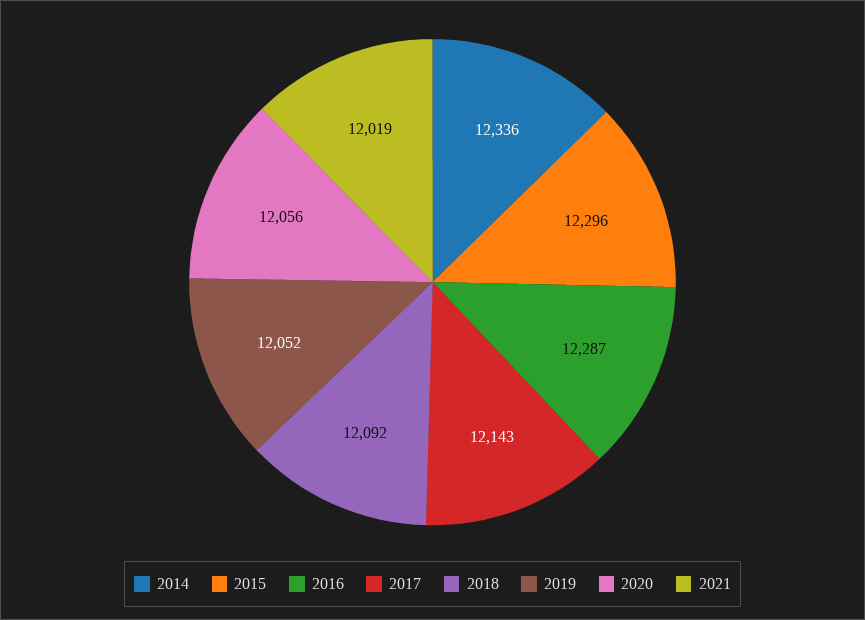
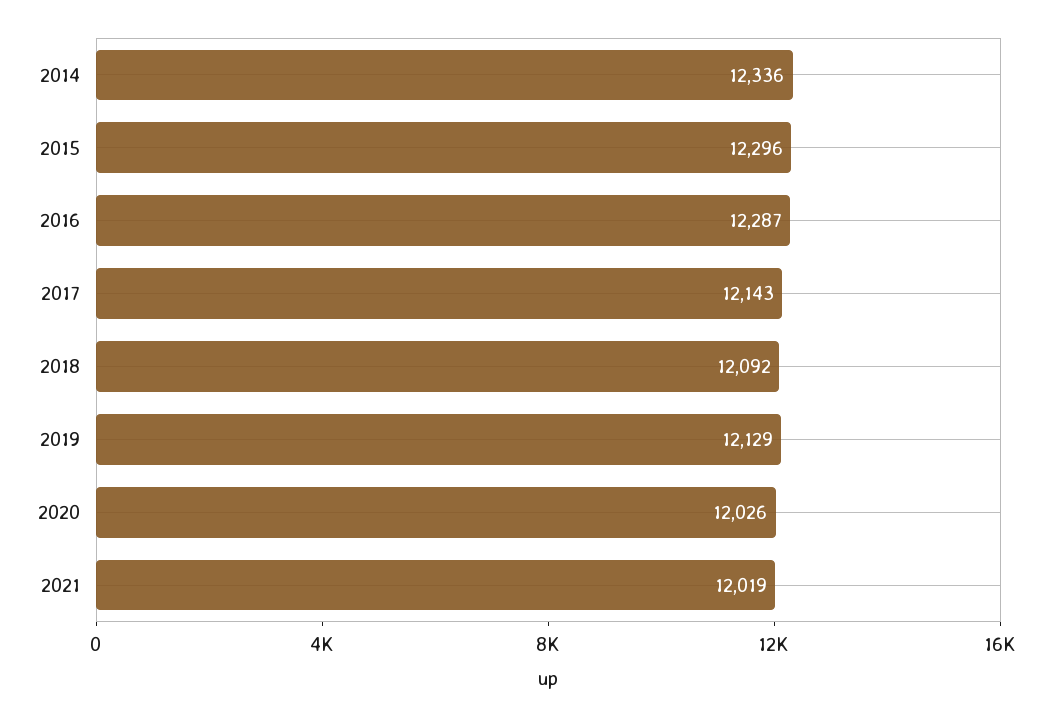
  {
    "2014": 12336,
    "2015": 12296,
    "2016": 12287,
    "2017": 12143,
    "2018": 12092,
-   "2019": 12052,
+   "2019": 12129,
-   "2020": 12056,
+   "2020": 12026,
    "2021": 12019
  }

